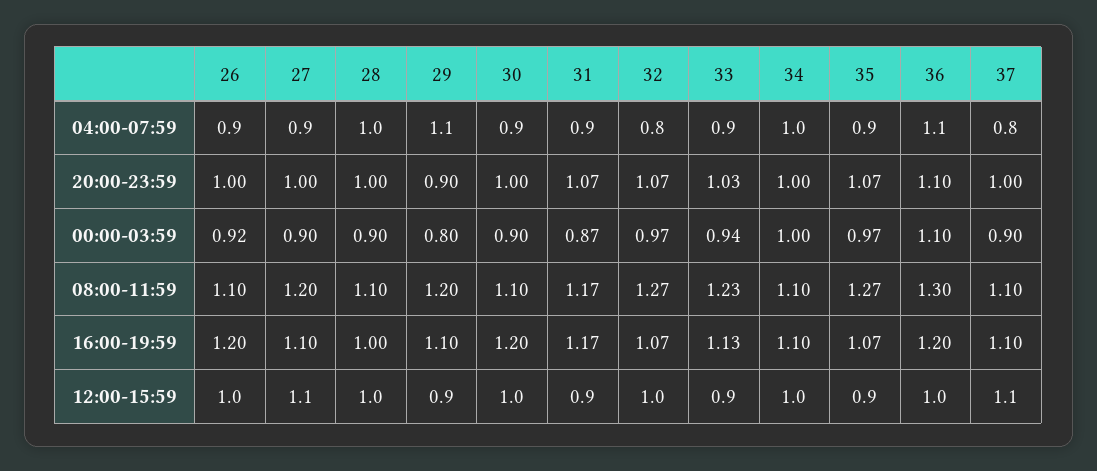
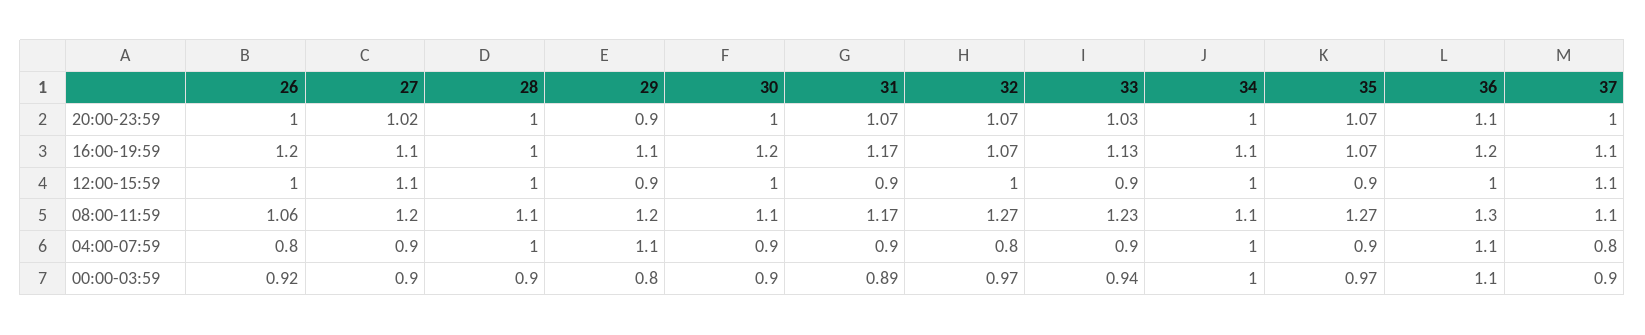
  {
    "26": {
-     "04:00-07:59": 0.9,
+     "04:00-07:59": 0.8,
      "20:00-23:59": 1,
      "00:00-03:59": 0.92,
-     "08:00-11:59": 1.1,
+     "08:00-11:59": 1.06,
      "16:00-19:59": 1.2,
      "12:00-15:59": 1
    },
    "27": {
      "04:00-07:59": 0.9,
-     "20:00-23:59": 1,
+     "20:00-23:59": 1.02,
      "00:00-03:59": 0.9,
      "08:00-11:59": 1.2,
      "16:00-19:59": 1.1,
      "12:00-15:59": 1.1
    },
    "28": {
      "04:00-07:59": 1,
      "20:00-23:59": 1,
      "00:00-03:59": 0.9,
      "08:00-11:59": 1.1,
      "16:00-19:59": 1,
      "12:00-15:59": 1
    },
    "29": {
      "04:00-07:59": 1.1,
      "20:00-23:59": 0.9,
      "00:00-03:59": 0.8,
      "08:00-11:59": 1.2,
      "16:00-19:59": 1.1,
      "12:00-15:59": 0.9
    },
    "30": {
      "04:00-07:59": 0.9,
      "20:00-23:59": 1,
      "00:00-03:59": 0.9,
      "08:00-11:59": 1.1,
      "16:00-19:59": 1.2,
      "12:00-15:59": 1
    },
    "31": {
      "04:00-07:59": 0.9,
      "20:00-23:59": 1.07,
-     "00:00-03:59": 0.87,
+     "00:00-03:59": 0.89,
      "08:00-11:59": 1.17,
      "16:00-19:59": 1.17,
      "12:00-15:59": 0.9
    },
    "32": {
      "04:00-07:59": 0.8,
      "20:00-23:59": 1.07,
      "00:00-03:59": 0.97,
      "08:00-11:59": 1.27,
      "16:00-19:59": 1.07,
      "12:00-15:59": 1
    },
    "33": {
      "04:00-07:59": 0.9,
      "20:00-23:59": 1.03,
      "00:00-03:59": 0.94,
      "08:00-11:59": 1.23,
      "16:00-19:59": 1.13,
      "12:00-15:59": 0.9
    },
    "34": {
      "04:00-07:59": 1,
      "20:00-23:59": 1,
      "00:00-03:59": 1,
      "08:00-11:59": 1.1,
      "16:00-19:59": 1.1,
      "12:00-15:59": 1
    },
    "35": {
      "04:00-07:59": 0.9,
      "20:00-23:59": 1.07,
      "00:00-03:59": 0.97,
      "08:00-11:59": 1.27,
      "16:00-19:59": 1.07,
      "12:00-15:59": 0.9
    },
    "36": {
      "04:00-07:59": 1.1,
      "20:00-23:59": 1.1,
      "00:00-03:59": 1.1,
      "08:00-11:59": 1.3,
      "16:00-19:59": 1.2,
      "12:00-15:59": 1
    },
    "37": {
      "04:00-07:59": 0.8,
      "20:00-23:59": 1,
      "00:00-03:59": 0.9,
      "08:00-11:59": 1.1,
      "16:00-19:59": 1.1,
      "12:00-15:59": 1.1
    }
  }

